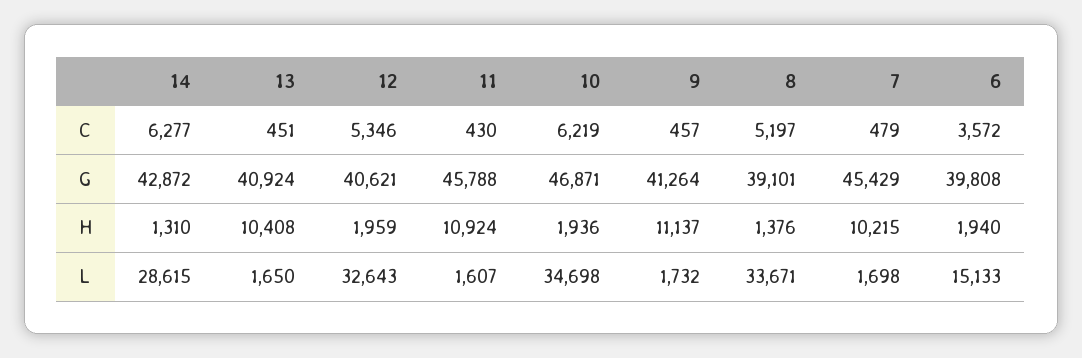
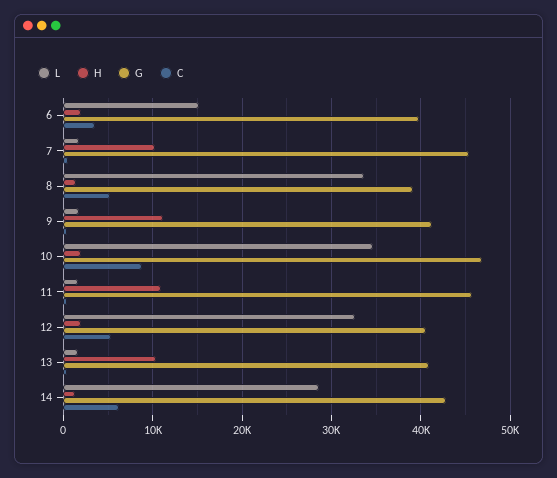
  {
    "C": {
      "14": 6277,
      "13": 451,
      "12": 5346,
      "11": 430,
-     "10": 6219,
+     "10": 9000,
      "9": 457,
      "8": 5197,
      "7": 479,
      "6": 3572
    },
    "G": {
      "14": 42872,
      "13": 40924,
      "12": 40621,
      "11": 45788,
      "10": 46871,
      "9": 41264,
      "8": 39101,
      "7": 45429,
      "6": 39808
    },
    "H": {
      "14": 1310,
      "13": 10408,
      "12": 1959,
      "11": 10924,
      "10": 1936,
      "9": 11137,
      "8": 1376,
      "7": 10215,
      "6": 1940
    },
    "L": {
      "14": 28615,
      "13": 1650,
      "12": 32643,
      "11": 1607,
      "10": 34698,
      "9": 1732,
      "8": 33671,
      "7": 1698,
      "6": 15133
    }
  }

